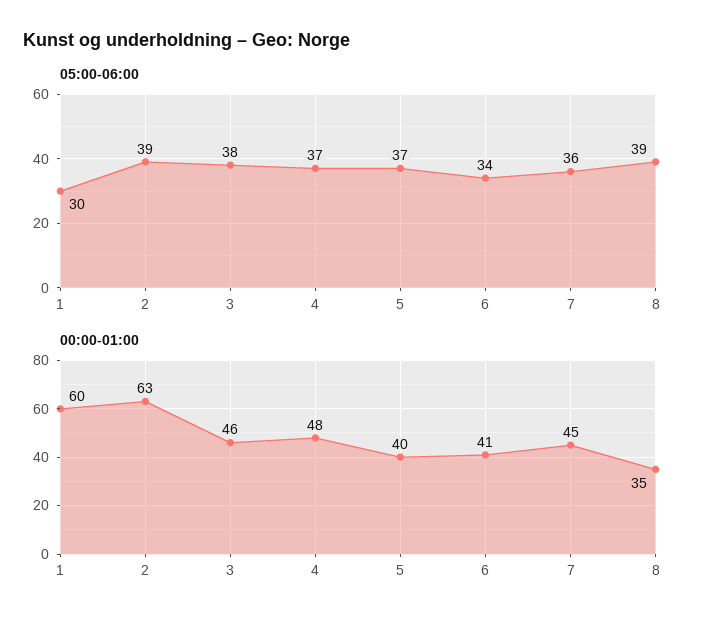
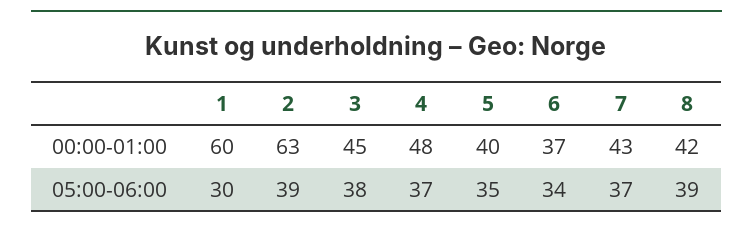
  {
    "05:00-06:00": {
      "1": 30,
      "2": 39,
      "3": 38,
      "4": 37,
-     "5": 37,
+     "5": 35,
      "6": 34,
-     "7": 36,
+     "7": 37,
      "8": 39
    },
    "00:00-01:00": {
      "1": 60,
      "2": 63,
-     "3": 46,
+     "3": 45,
      "4": 48,
      "5": 40,
-     "6": 41,
+     "6": 37,
-     "7": 45,
+     "7": 43,
-     "8": 35
+     "8": 42
    }
  }

